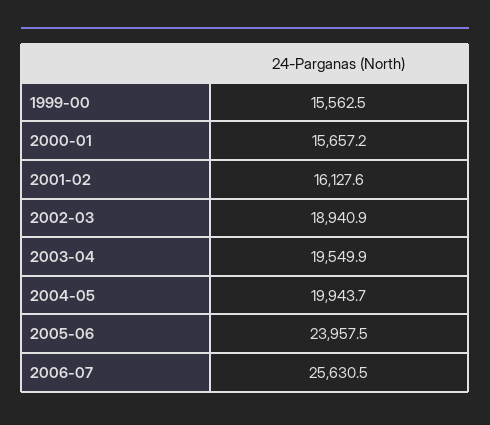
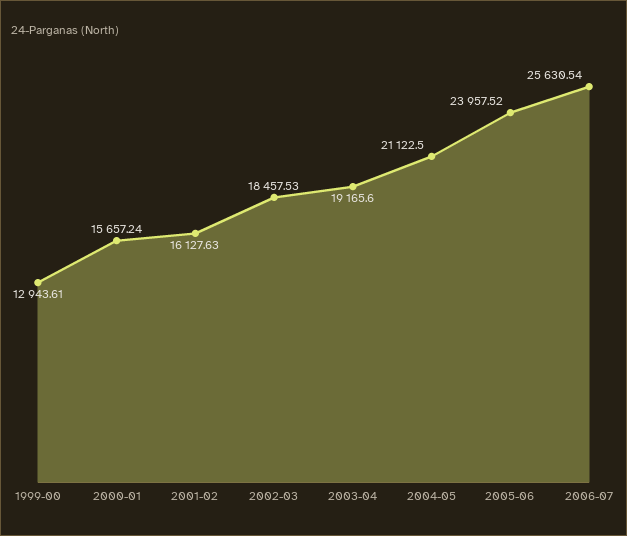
  {
-   "1999-00": 15562.5,
+   "1999-00": 12943.61,
    "2000-01": 15657.24,
    "2001-02": 16127.63,
-   "2002-03": 18940.9,
+   "2002-03": 18457.53,
-   "2003-04": 19549.9,
+   "2003-04": 19165.6,
-   "2004-05": 19943.7,
+   "2004-05": 21122.5,
    "2005-06": 23957.52,
    "2006-07": 25630.54
  }

